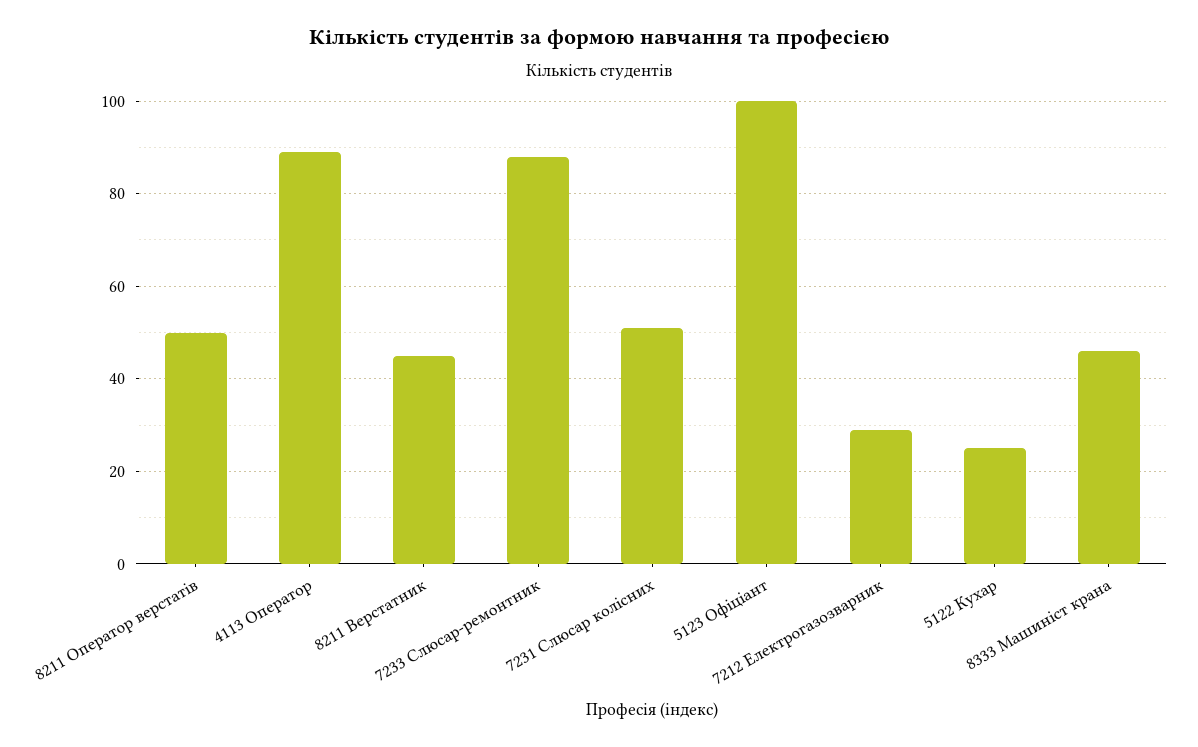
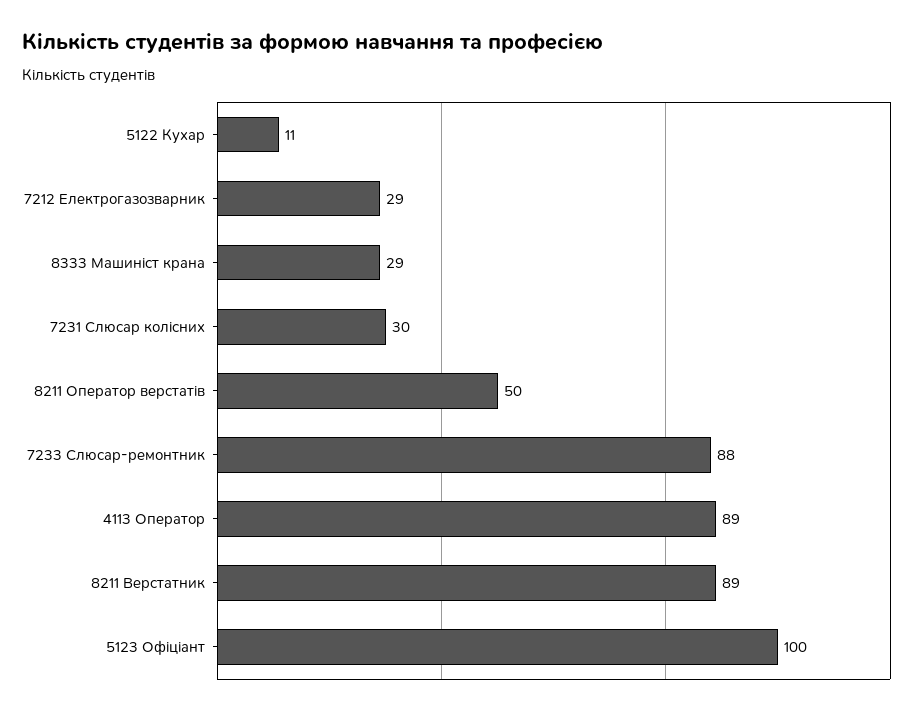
  {
    "8211 Оператор верстатів": 50,
    "4113 Оператор": 89,
-   "8211 Верстатник": 45,
+   "8211 Верстатник": 89,
    "7233 Слюсар-ремонтник": 88,
-   "7231 Слюсар колісних": 50,
+   "7231 Слюсар колісних": 30,
    "5123 Офіціант": 100,
    "7212 Електрогазозварник": 29,
-   "5122 Кухар": 25,
+   "5122 Кухар": 11,
-   "8333 Машиніст крана": 45
+   "8333 Машиніст крана": 29
  }

